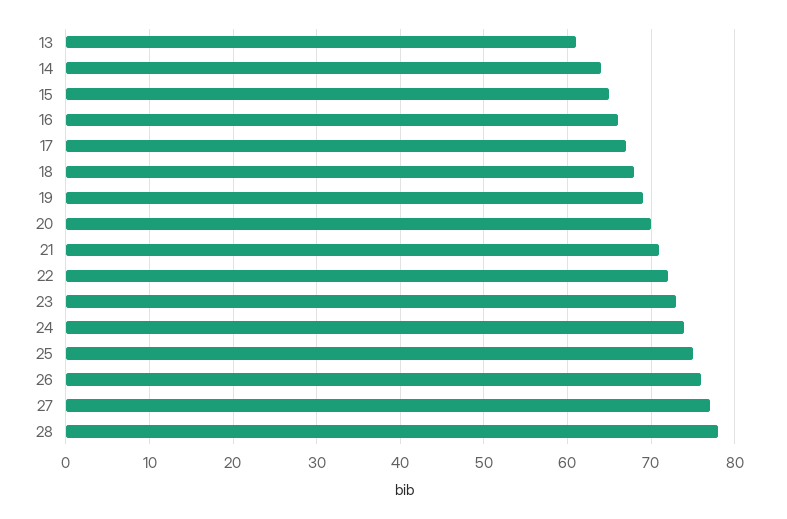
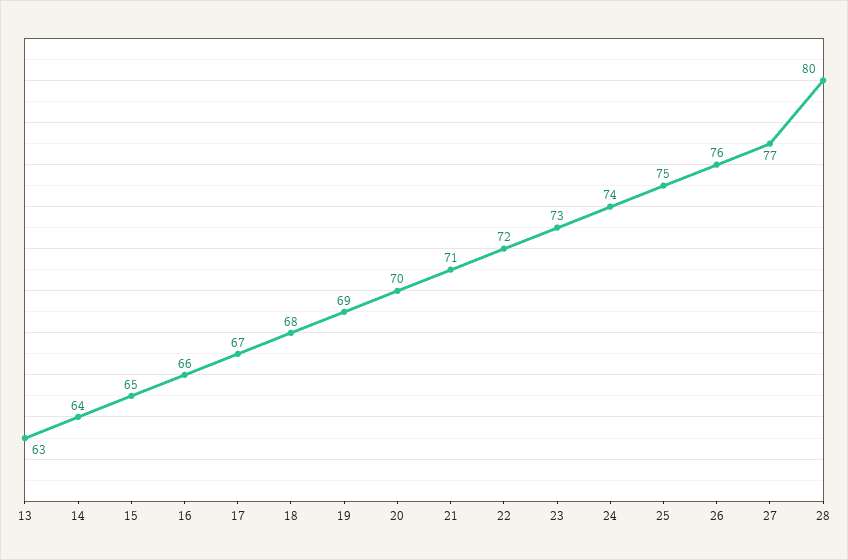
  {
-   "13": 61,
+   "13": 63,
    "14": 64,
    "15": 65,
    "16": 66,
    "17": 67,
    "18": 68,
    "19": 69,
    "20": 70,
    "21": 71,
    "22": 72,
    "23": 73,
    "24": 74,
    "25": 75,
    "26": 76,
    "27": 77,
-   "28": 78
+   "28": 80
  }

